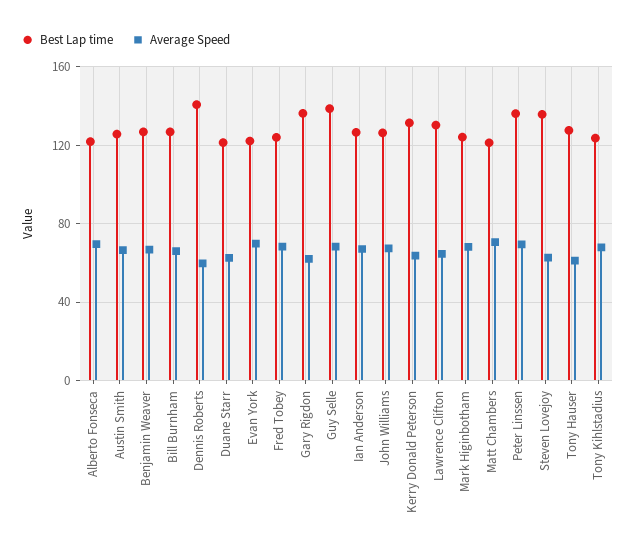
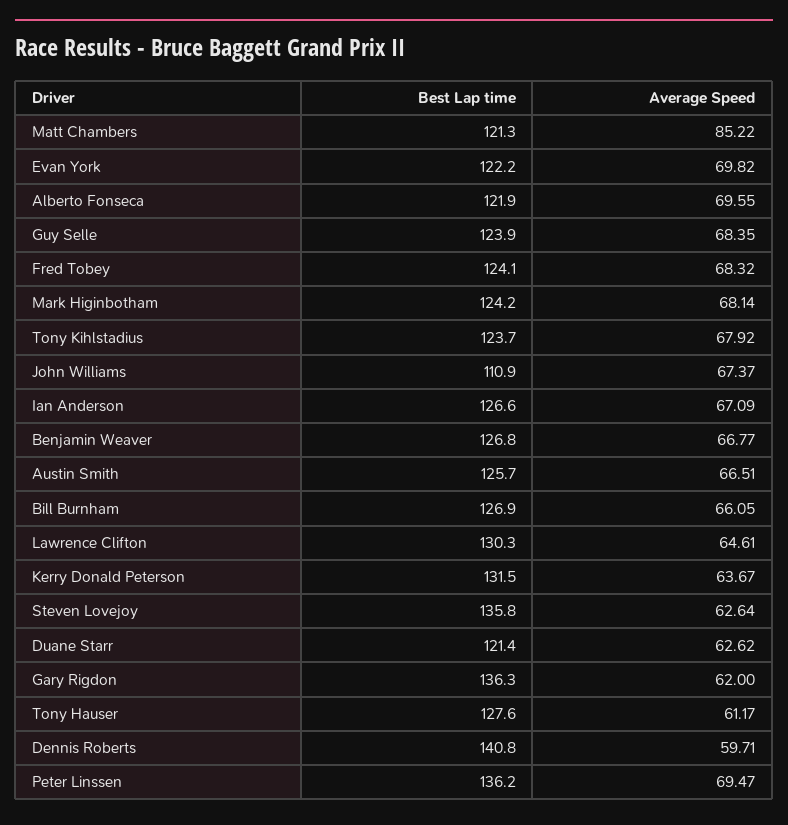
  {
    "Best Lap time": {
      "Alberto Fonseca": 121.9,
      "Austin Smith": 125.7,
      "Benjamin Weaver": 126.8,
      "Bill Burnham": 126.9,
      "Dennis Roberts": 140.8,
      "Duane Starr": 121.4,
      "Evan York": 122.2,
      "Fred Tobey": 124.1,
      "Gary Rigdon": 136.3,
-     "Guy Selle": 140,
+     "Guy Selle": 123.9,
      "Ian Anderson": 126.6,
-     "John Williams": 125,
+     "John Williams": 110.9,
      "Kerry Donald Peterson": 131.5,
      "Lawrence Clifton": 130.3,
      "Mark Higinbotham": 124.2,
      "Matt Chambers": 121.3,
      "Peter Linssen": 136.2,
      "Steven Lovejoy": 135.8,
      "Tony Hauser": 127.6,
      "Tony Kihlstadius": 123.7
    },
    "Average Speed": {
      "Alberto Fonseca": 69.55,
      "Austin Smith": 66.51,
      "Benjamin Weaver": 66.77,
      "Bill Burnham": 66.05,
      "Dennis Roberts": 59.71,
      "Duane Starr": 62.62,
      "Evan York": 69.82,
      "Fred Tobey": 68.32,
      "Gary Rigdon": 62,
      "Guy Selle": 68.35,
      "Ian Anderson": 67.09,
      "John Williams": 67.37,
      "Kerry Donald Peterson": 63.67,
      "Lawrence Clifton": 64.61,
      "Mark Higinbotham": 68.14,
-     "Matt Chambers": 70,
+     "Matt Chambers": 85.22,
      "Peter Linssen": 69.47,
      "Steven Lovejoy": 62.64,
      "Tony Hauser": 61.17,
      "Tony Kihlstadius": 67.92
    }
  }

